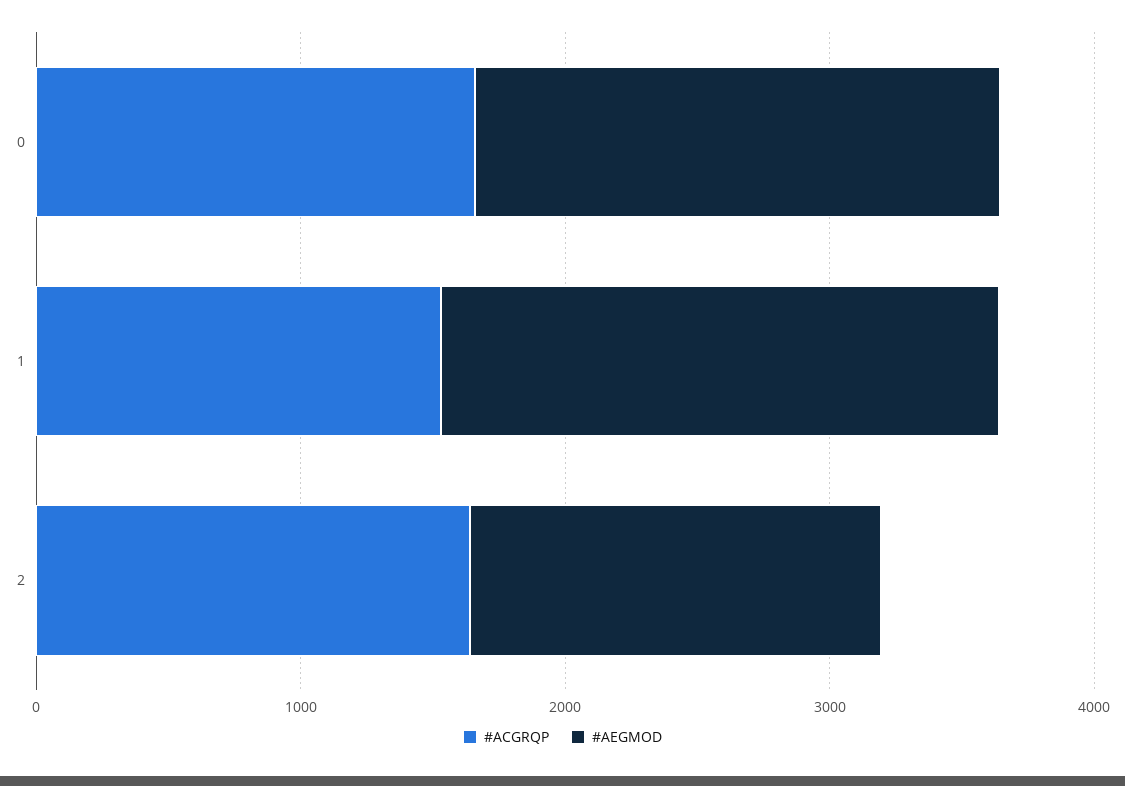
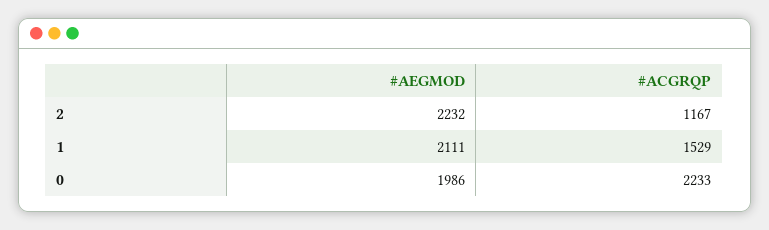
  {
    "#ACGRQP": {
-     "0": 1600,
+     "0": 2233,
      "1": 1529,
-     "2": 1600
+     "2": 1167
    },
    "#AEGMOD": {
      "0": 1986,
      "1": 2111,
-     "2": 1600
+     "2": 2232
    }
  }

